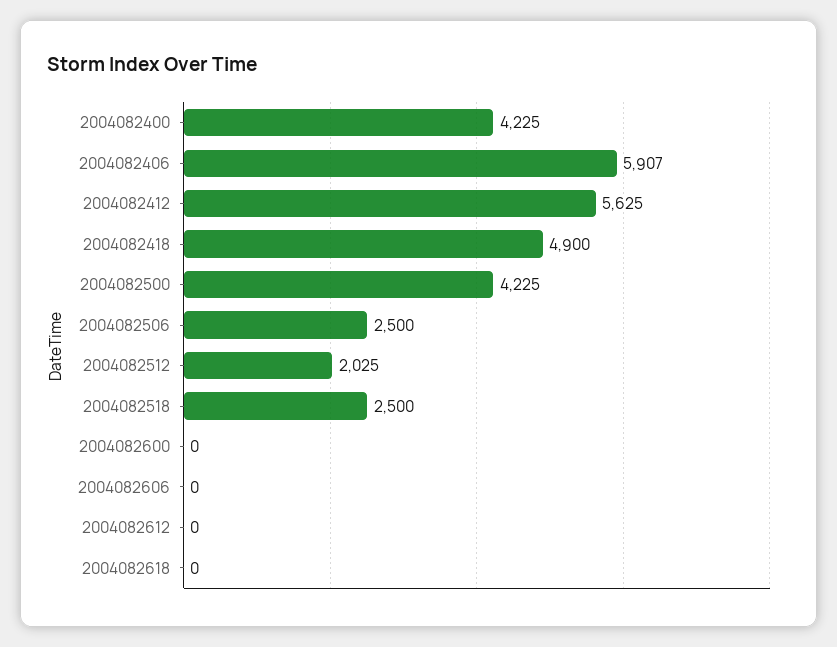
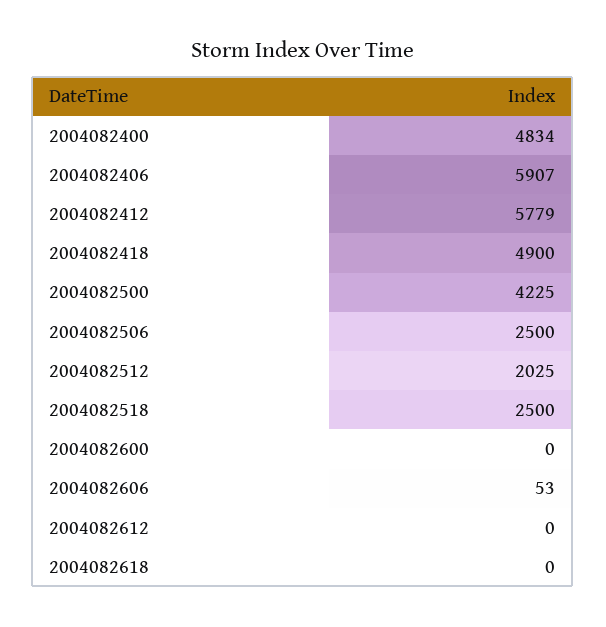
  {
-   "2004082400": 4225,
+   "2004082400": 4834,
    "2004082406": 5907,
-   "2004082412": 5625,
+   "2004082412": 5779,
    "2004082418": 4900,
    "2004082500": 4225,
    "2004082506": 2500,
    "2004082512": 2025,
    "2004082518": 2500,
    "2004082600": 0,
-   "2004082606": 0,
+   "2004082606": 53,
    "2004082612": 0,
    "2004082618": 0
  }

